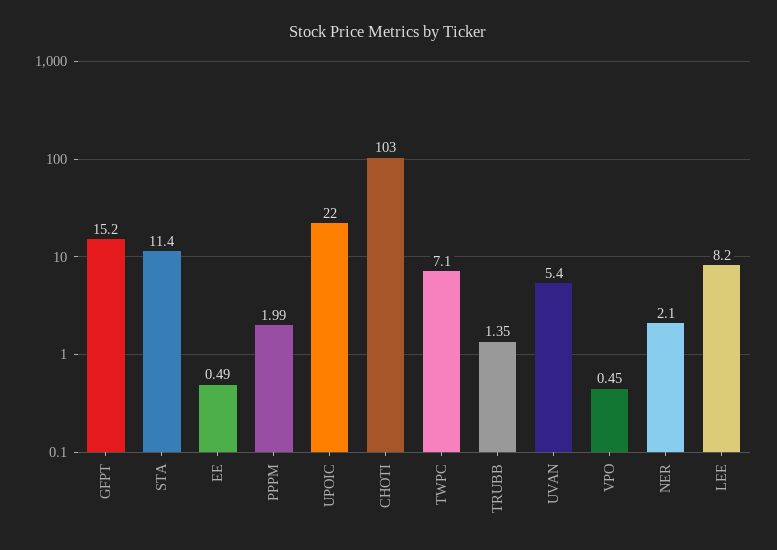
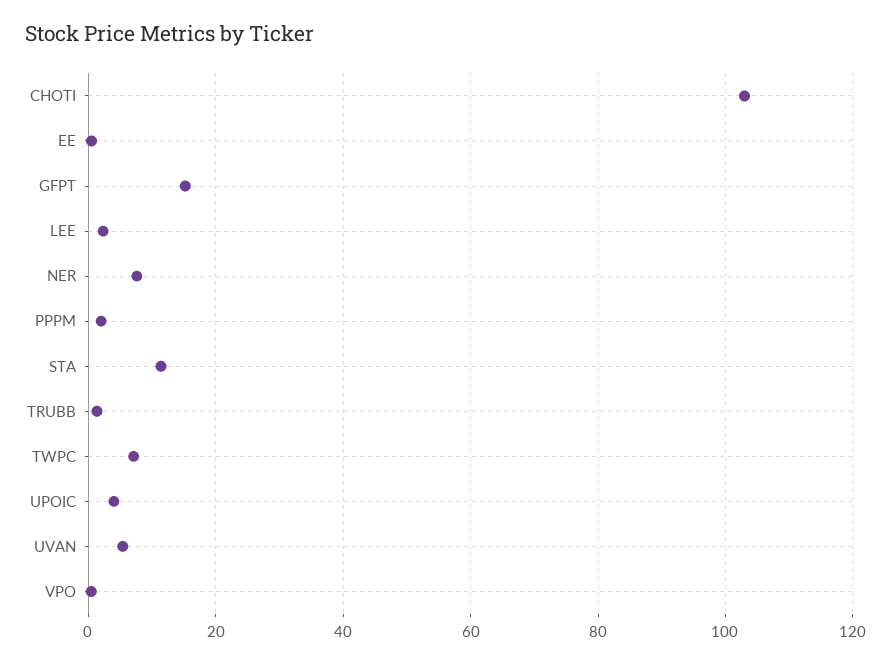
  {
    "GFPT": 15.2,
    "STA": 11.4,
    "EE": 0.49,
    "PPPM": 1.99,
-   "UPOIC": 22,
+   "UPOIC": 4,
    "CHOTI": 103,
    "TWPC": 7.1,
    "TRUBB": 1.35,
    "UVAN": 5.4,
    "VPO": 0.45,
-   "NER": 2.1,
+   "NER": 8,
-   "LEE": 8.2
+   "LEE": 2
  }

